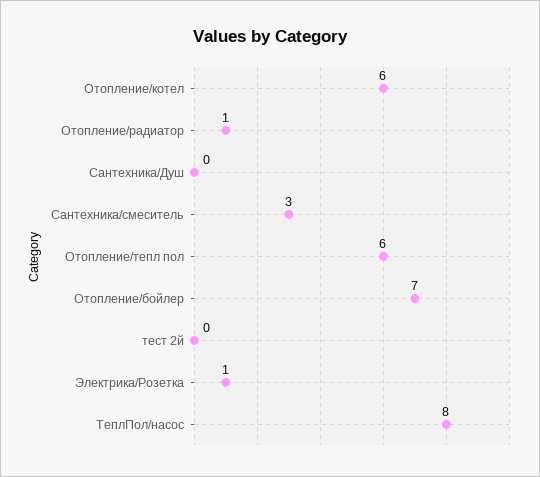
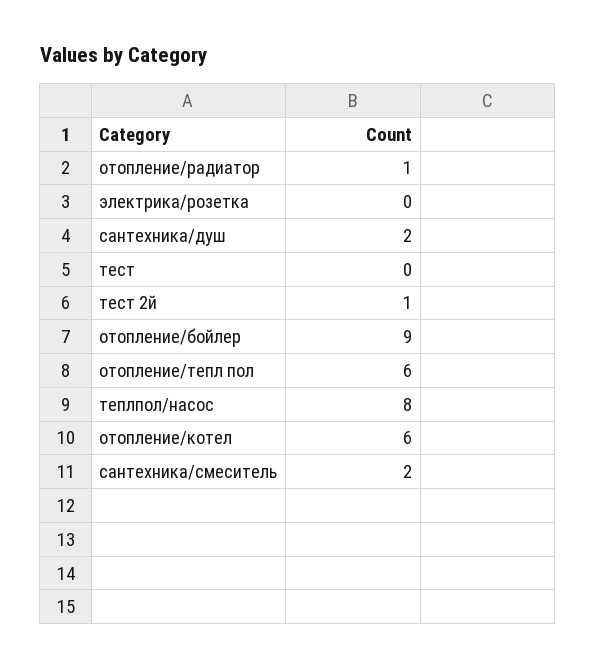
  {
    "Отопление/котел": 6,
    "Отопление/радиатор": 1,
-   "Сантехника/Душ": 0,
+   "Сантехника/Душ": 2,
-   "Сантехника/смеситель": 3,
+   "Сантехника/смеситель": 2,
    "Отопление/тепл пол": 6,
-   "Отопление/бойлер": 7,
+   "Отопление/бойлер": 9,
-   "тест 2й": 0,
+   "тест 2й": 1,
-   "Электрика/Розетка": 1,
+   "Электрика/Розетка": 0,
-   "ТеплПол/насос": 8
+   "ТеплПол/насос": 8,
+   "тест": 0
  }

